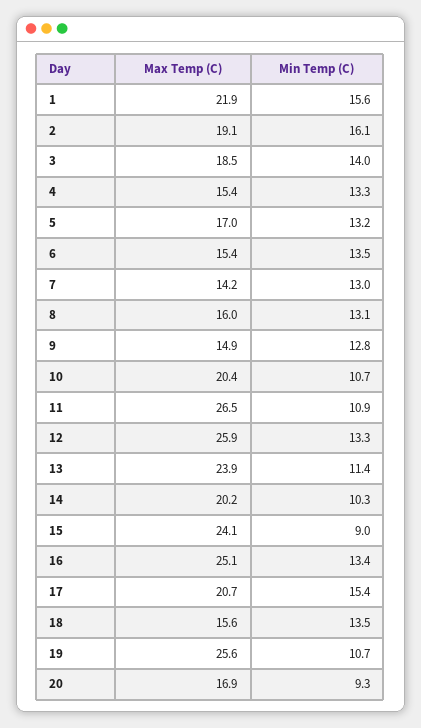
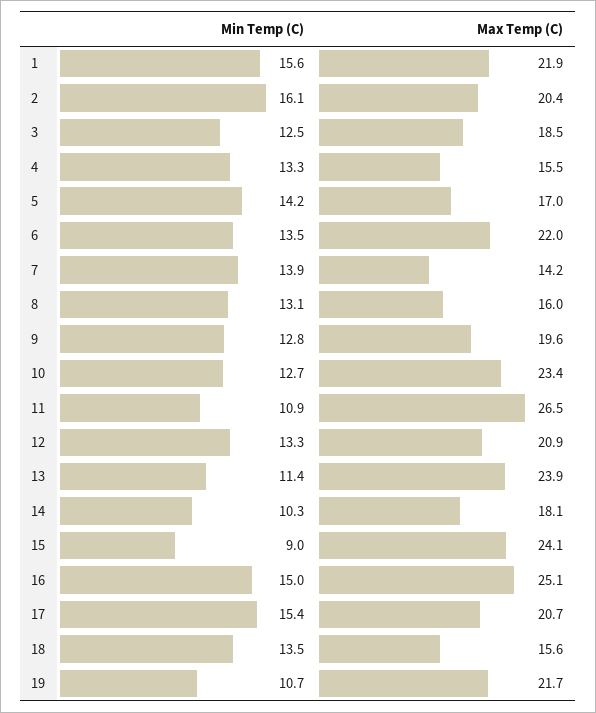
  {
    "Max Temp (C)": {
      "1": 21.9,
-     "2": 19.1,
+     "2": 20.4,
      "3": 18.5,
-     "4": 15.4,
+     "4": 15.5,
      "5": 17,
-     "6": 15.4,
+     "6": 22,
      "7": 14.2,
      "8": 16,
-     "9": 14.9,
+     "9": 19.6,
-     "10": 20.4,
+     "10": 23.4,
      "11": 26.5,
-     "12": 25.9,
+     "12": 20.9,
      "13": 23.9,
-     "14": 20.2,
+     "14": 18.1,
      "15": 24.1,
      "16": 25.1,
      "17": 20.7,
      "18": 15.6,
-     "19": 25.6,
+     "19": 21.7
-     "20": 16.9
    },
    "Min Temp (C)": {
      "1": 15.6,
      "2": 16.1,
-     "3": 14,
+     "3": 12.5,
      "4": 13.3,
-     "5": 13.2,
+     "5": 14.2,
      "6": 13.5,
-     "7": 13,
+     "7": 13.9,
      "8": 13.1,
      "9": 12.8,
-     "10": 10.7,
+     "10": 12.7,
      "11": 10.9,
      "12": 13.3,
      "13": 11.4,
      "14": 10.3,
      "15": 9,
-     "16": 13.4,
+     "16": 15,
      "17": 15.4,
      "18": 13.5,
-     "19": 10.7,
+     "19": 10.7
-     "20": 9.3
    }
  }

